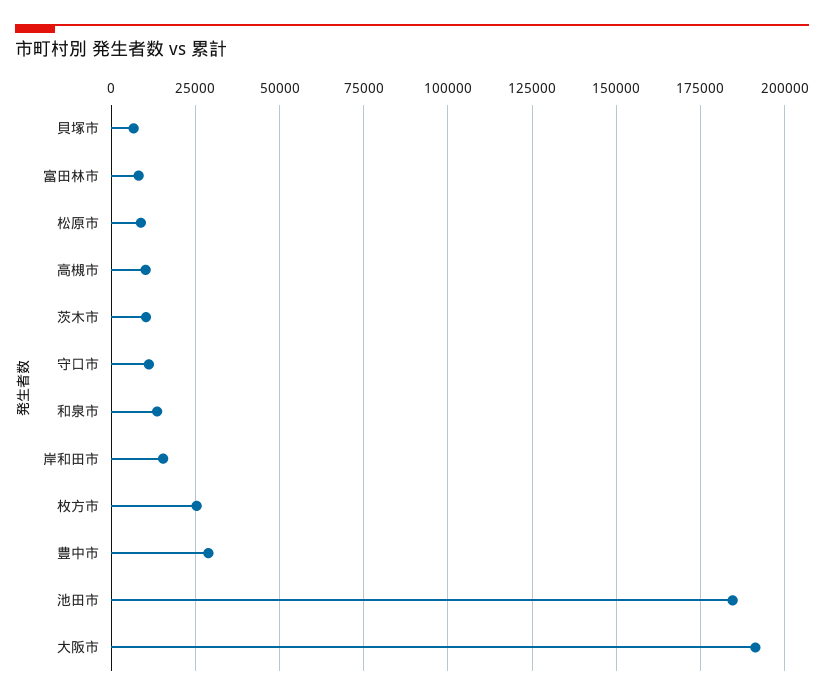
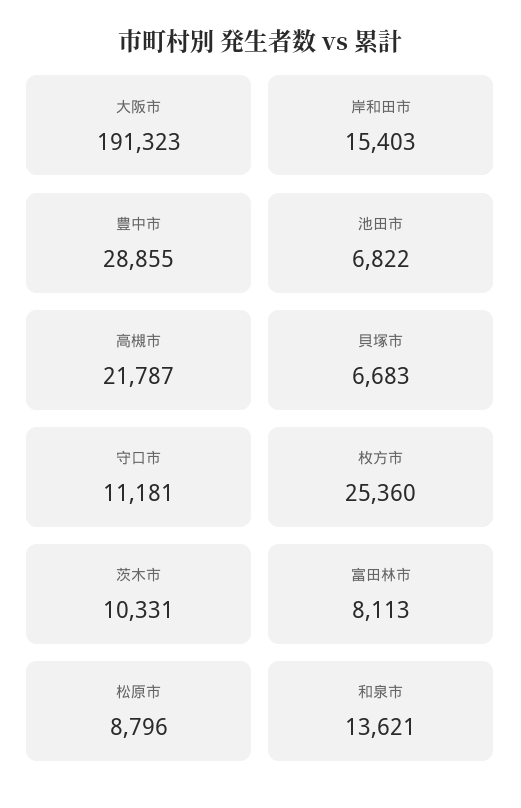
  {
    "貝塚市": 6683,
    "富田林市": 8113,
    "松原市": 8796,
-   "高槻市": 10000,
+   "高槻市": 21787,
    "茨木市": 10331,
    "守口市": 11181,
    "和泉市": 13621,
    "岸和田市": 15403,
    "枚方市": 25360,
    "豊中市": 28855,
-   "池田市": 185000,
+   "池田市": 6822,
    "大阪市": 191323
  }

